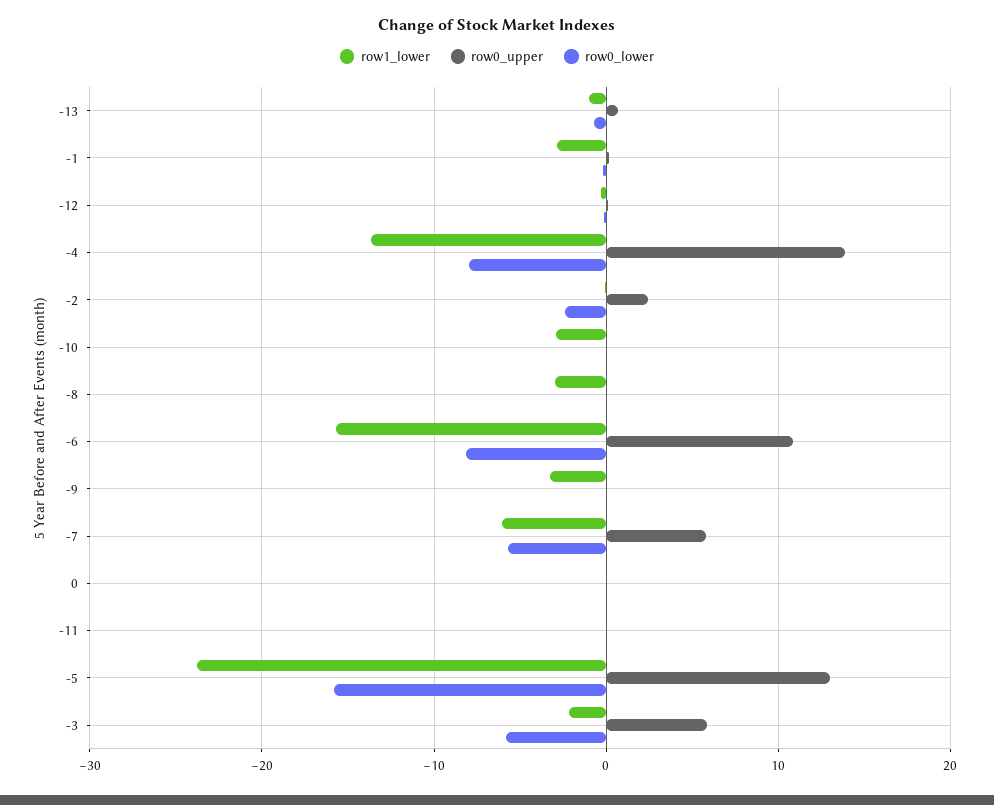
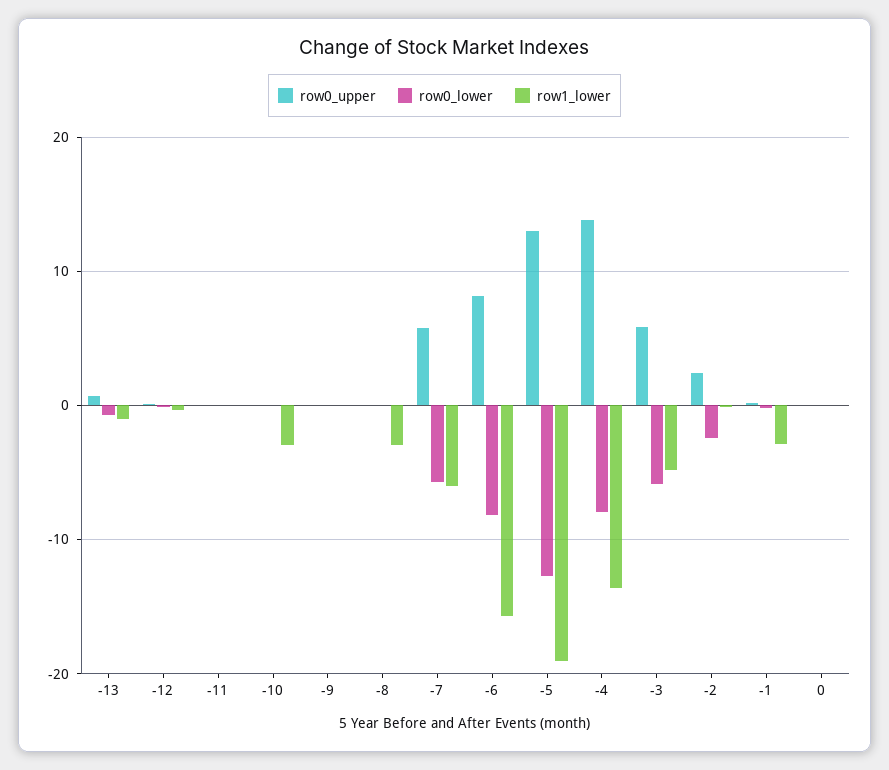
  {
    "row1_lower": {
      "-13": -1,
      "-1": -3,
      "-12": 0,
      "-4": -14,
      "-2": 0,
      "-10": -3,
      "-8": -3,
      "-6": -16,
-     "-9": -3,
+     "-9": 0,
      "-7": -6,
      "0": 0,
      "-11": 0,
-     "-5": -24,
+     "-5": -19,
-     "-3": -2
+     "-3": -5
    },
    "row0_upper": {
      "-13": 1,
      "-1": 0,
      "-12": 0,
      "-4": 14,
      "-2": 2,
      "-10": 0,
      "-8": 0,
-     "-6": 11,
+     "-6": 8,
      "-9": 0,
      "-7": 6,
      "0": 0,
      "-11": 0,
      "-5": 13,
      "-3": 6
    },
    "row0_lower": {
      "-13": -1,
      "-1": 0,
      "-12": 0,
      "-4": -8,
      "-2": -2,
      "-10": 0,
      "-8": 0,
      "-6": -8,
      "-9": 0,
      "-7": -6,
      "0": 0,
      "-11": 0,
-     "-5": -16,
+     "-5": -13,
      "-3": -6
    }
  }

